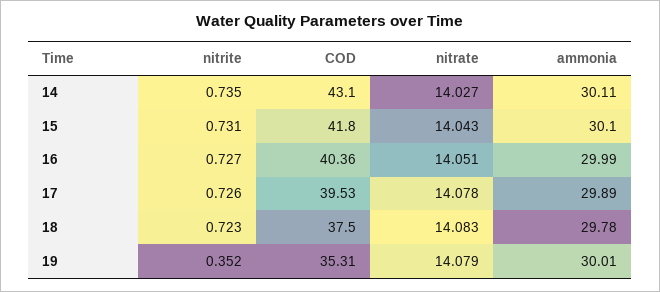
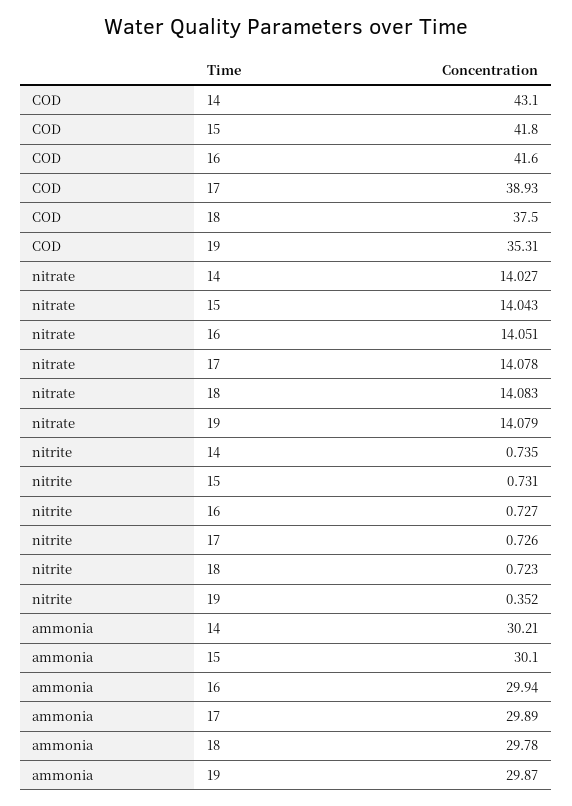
  {
    "nitrite": {
      "14": 0.735,
      "15": 0.731,
      "16": 0.727,
      "17": 0.726,
      "18": 0.723,
      "19": 0.352
    },
    "COD": {
      "14": 43.1,
      "15": 41.8,
-     "16": 40.36,
+     "16": 41.6,
-     "17": 39.53,
+     "17": 38.93,
      "18": 37.5,
      "19": 35.31
    },
    "nitrate": {
      "14": 14.027,
      "15": 14.043,
      "16": 14.051,
      "17": 14.078,
      "18": 14.083,
      "19": 14.079
    },
    "ammonia": {
-     "14": 30.11,
+     "14": 30.21,
      "15": 30.1,
-     "16": 29.99,
+     "16": 29.94,
      "17": 29.89,
      "18": 29.78,
-     "19": 30.01
+     "19": 29.87
    }
  }

